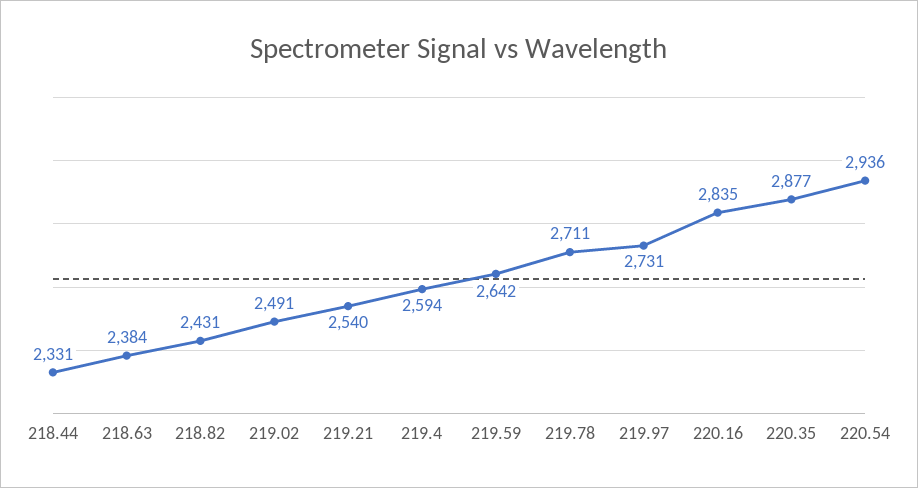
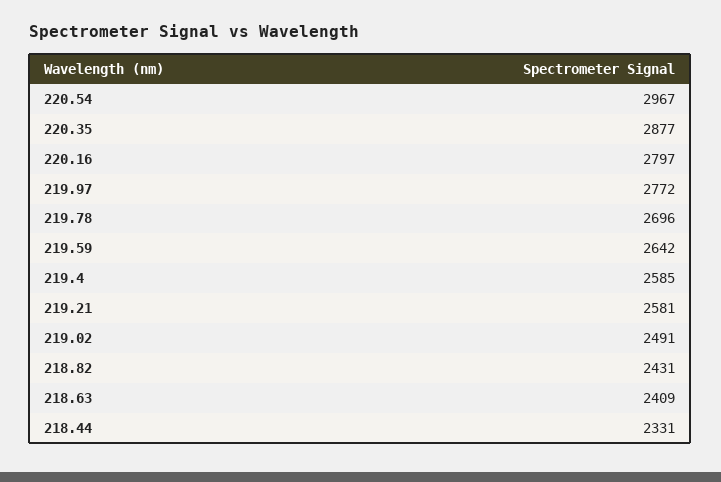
  {
    "218.44": 2331,
-   "218.63": 2384,
+   "218.63": 2409,
    "218.82": 2431,
    "219.02": 2491,
-   "219.21": 2540,
+   "219.21": 2581,
-   "219.4": 2594,
+   "219.4": 2585,
    "219.59": 2642,
-   "219.78": 2711,
+   "219.78": 2696,
-   "219.97": 2731,
+   "219.97": 2772,
-   "220.16": 2835,
+   "220.16": 2797,
    "220.35": 2877,
-   "220.54": 2936
+   "220.54": 2967
  }

